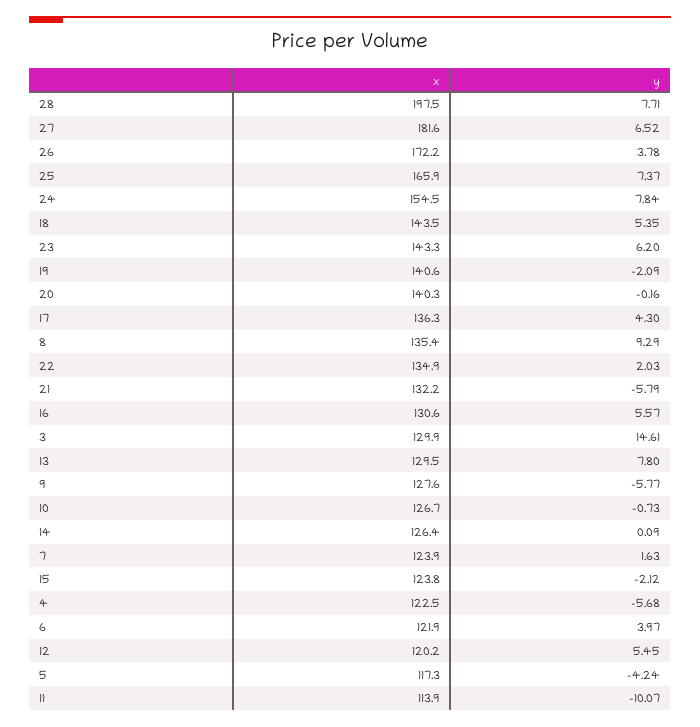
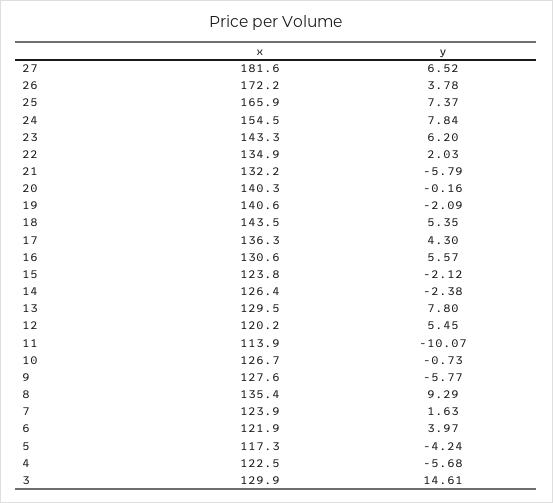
  {
    "x": {
-     "28": 197.5,
      "27": 181.6,
      "26": 172.2,
      "25": 165.9,
      "24": 154.5,
      "18": 143.5,
      "23": 143.3,
      "19": 140.6,
      "20": 140.3,
      "17": 136.3,
      "8": 135.4,
      "22": 134.9,
      "21": 132.2,
      "16": 130.6,
      "3": 129.9,
      "13": 129.5,
      "9": 127.6,
      "10": 126.7,
      "14": 126.4,
      "7": 123.9,
      "15": 123.8,
      "4": 122.5,
      "6": 121.9,
      "12": 120.2,
      "5": 117.3,
      "11": 113.9
    },
    "y": {
-     "28": 7.71,
      "27": 6.52,
      "26": 3.78,
      "25": 7.37,
      "24": 7.84,
      "18": 5.35,
      "23": 6.2,
      "19": -2.09,
      "20": -0.16,
      "17": 4.3,
      "8": 9.29,
      "22": 2.03,
      "21": -5.79,
      "16": 5.57,
      "3": 14.61,
      "13": 7.8,
      "9": -5.77,
      "10": -0.73,
-     "14": 0.09,
+     "14": -2.38,
      "7": 1.63,
      "15": -2.12,
      "4": -5.68,
      "6": 3.97,
      "12": 5.45,
      "5": -4.24,
      "11": -10.07
    }
  }

